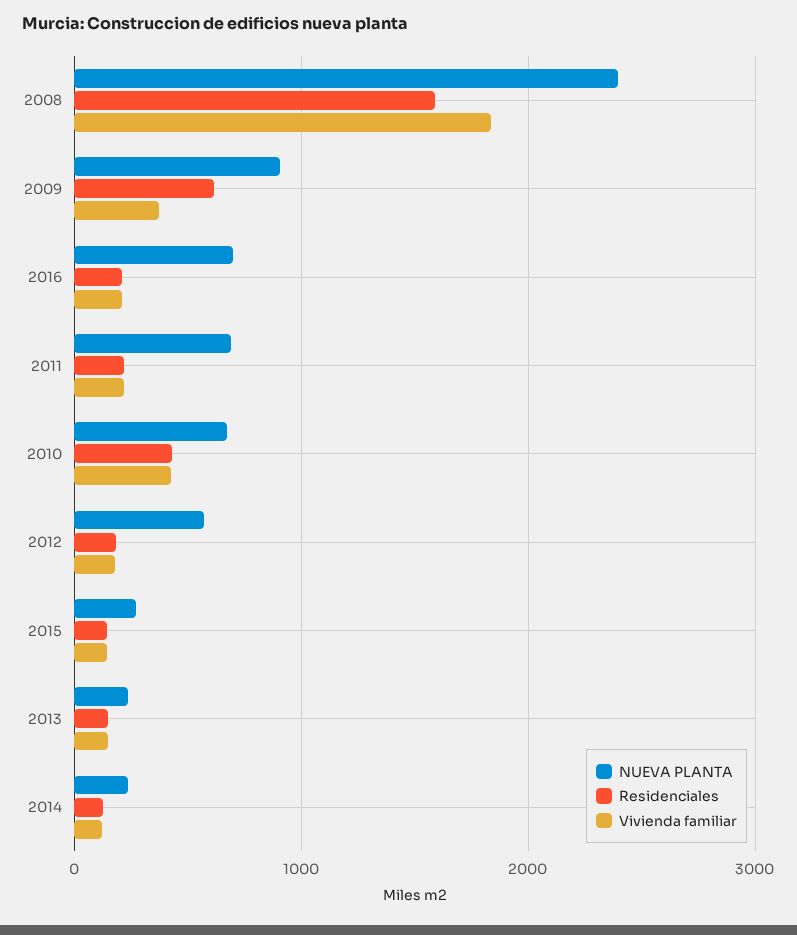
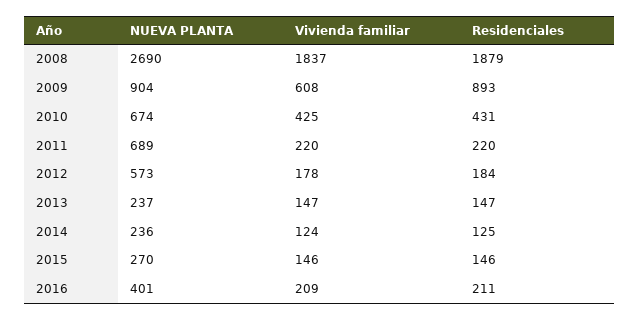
  {
    "NUEVA PLANTA": {
-     "2008": 2400,
+     "2008": 2690,
      "2009": 904,
-     "2016": 700,
+     "2016": 401,
      "2011": 689,
      "2010": 674,
      "2012": 573,
      "2015": 270,
      "2013": 237,
      "2014": 236
    },
    "Residenciales": {
-     "2008": 1600,
+     "2008": 1879,
-     "2009": 600,
+     "2009": 893,
      "2016": 211,
      "2011": 220,
      "2010": 431,
      "2012": 184,
      "2015": 146,
      "2013": 147,
      "2014": 125
    },
    "Vivienda familiar": {
      "2008": 1837,
-     "2009": 400,
+     "2009": 608,
      "2016": 209,
      "2011": 220,
      "2010": 425,
      "2012": 178,
      "2015": 146,
      "2013": 147,
      "2014": 124
    }
  }

